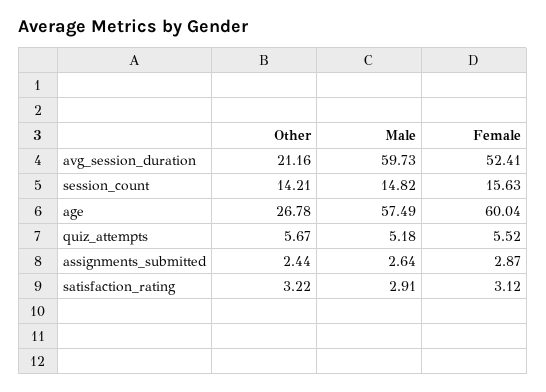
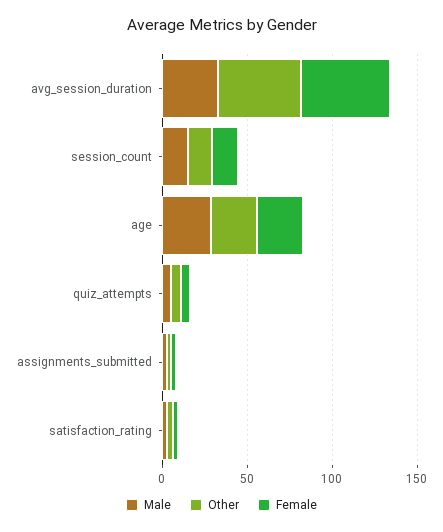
  {
    "Other": {
-     "avg_session_duration": 21.16,
+     "avg_session_duration": 50,
      "session_count": 14.21,
      "age": 26.78,
      "quiz_attempts": 5.67,
      "assignments_submitted": 2.44,
      "satisfaction_rating": 3.22
    },
    "Male": {
-     "avg_session_duration": 59.73,
+     "avg_session_duration": 30,
      "session_count": 14.82,
-     "age": 57.49,
+     "age": 30,
      "quiz_attempts": 5.18,
      "assignments_submitted": 2.64,
      "satisfaction_rating": 2.91
    },
    "Female": {
      "avg_session_duration": 52.41,
      "session_count": 15.63,
-     "age": 60.04,
+     "age": 30,
      "quiz_attempts": 5.52,
      "assignments_submitted": 2.87,
      "satisfaction_rating": 3.12
    }
  }

